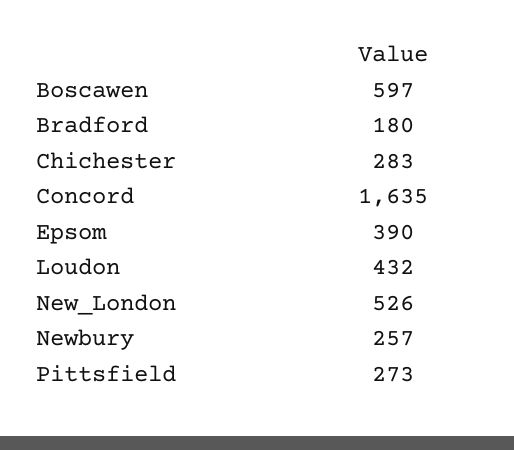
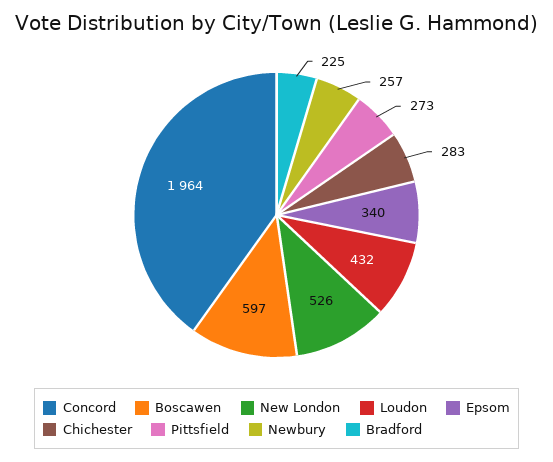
  {
    "Boscawen": 597,
-   "Bradford": 180,
+   "Bradford": 225,
    "Chichester": 283,
-   "Concord": 1635,
+   "Concord": 1964,
-   "Epsom": 390,
+   "Epsom": 340,
    "Loudon": 432,
    "New_London": 526,
    "Newbury": 257,
    "Pittsfield": 273
  }

